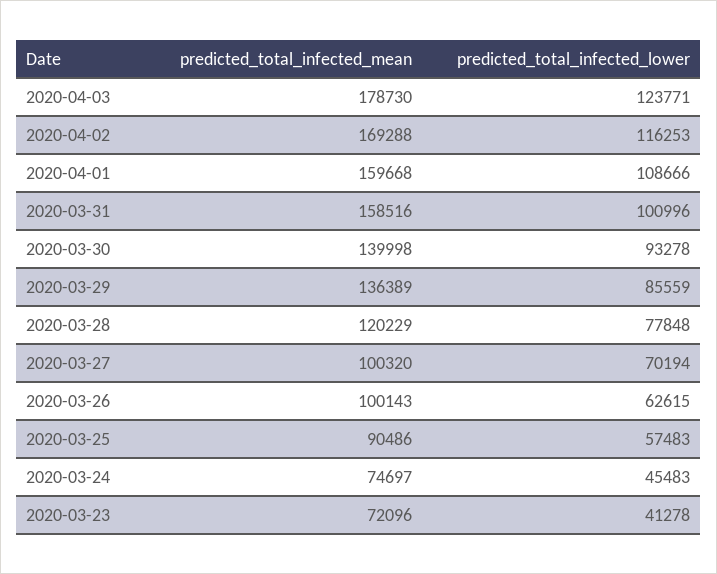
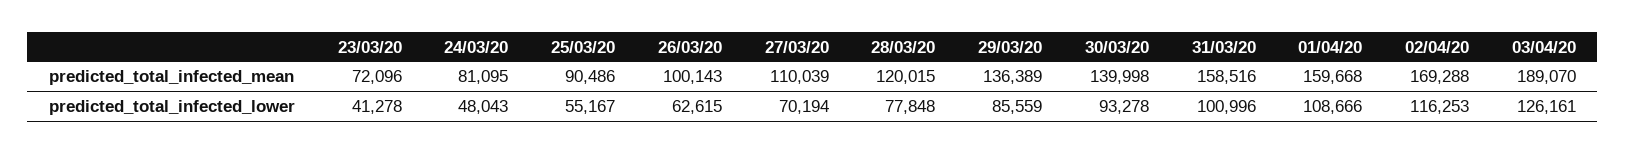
  {
    "predicted_total_infected_mean": {
-     "2020-04-03": 178730,
+     "2020-04-03": 189070,
      "2020-04-02": 169288,
      "2020-04-01": 159668,
      "2020-03-31": 158516,
      "2020-03-30": 139998,
      "2020-03-29": 136389,
-     "2020-03-28": 120229,
+     "2020-03-28": 120015,
-     "2020-03-27": 100320,
+     "2020-03-27": 110039,
      "2020-03-26": 100143,
      "2020-03-25": 90486,
-     "2020-03-24": 74697,
+     "2020-03-24": 81095,
      "2020-03-23": 72096
    },
    "predicted_total_infected_lower": {
-     "2020-04-03": 123771,
+     "2020-04-03": 126161,
      "2020-04-02": 116253,
      "2020-04-01": 108666,
      "2020-03-31": 100996,
      "2020-03-30": 93278,
      "2020-03-29": 85559,
      "2020-03-28": 77848,
      "2020-03-27": 70194,
      "2020-03-26": 62615,
-     "2020-03-25": 57483,
+     "2020-03-25": 55167,
-     "2020-03-24": 45483,
+     "2020-03-24": 48043,
      "2020-03-23": 41278
    }
  }

